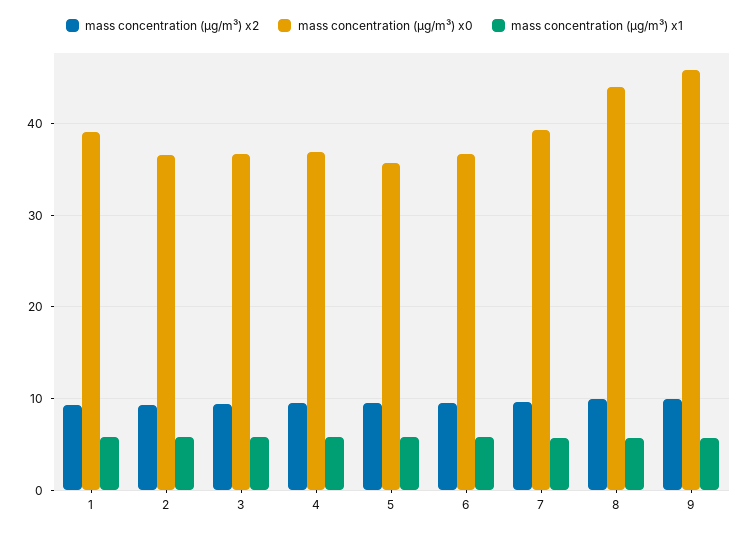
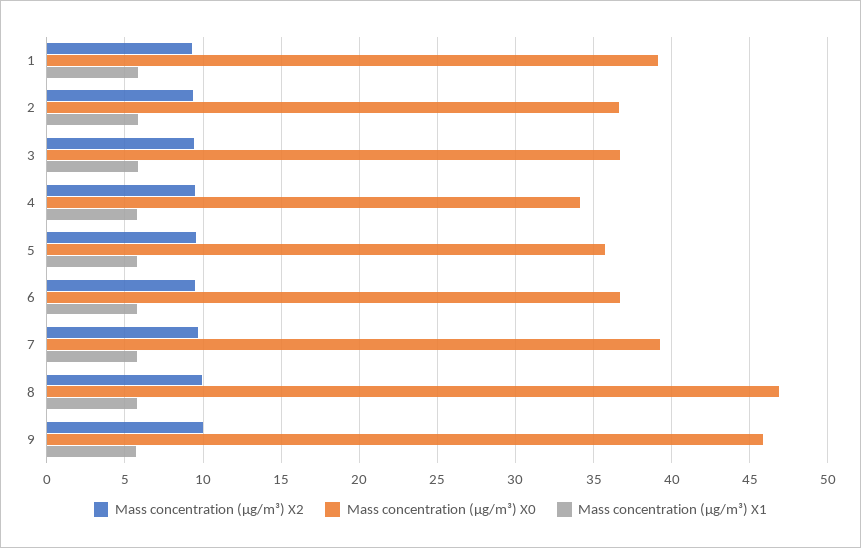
  {
    "mass concentration (μg/m³) x2": {
      "1": 9.5,
      "2": 9.5,
      "3": 9.5,
      "4": 9.5,
      "5": 9.5,
      "6": 9.5,
      "7": 9.5,
      "8": 10,
      "9": 10
    },
    "mass concentration (μg/m³) x0": {
      "1": 39,
      "2": 36.5,
      "3": 36.5,
-     "4": 37,
+     "4": 34,
      "5": 36,
      "6": 36.5,
      "7": 39.5,
-     "8": 44,
+     "8": 47,
      "9": 46
    },
    "mass concentration (μg/m³) x1": {
      "1": 6,
      "2": 6,
      "3": 6,
      "4": 6,
      "5": 6,
      "6": 6,
      "7": 6,
      "8": 6,
      "9": 5.5
    }
  }

